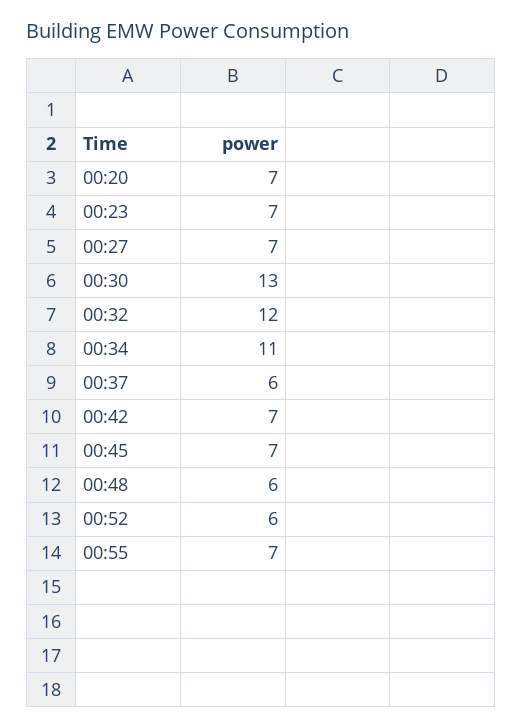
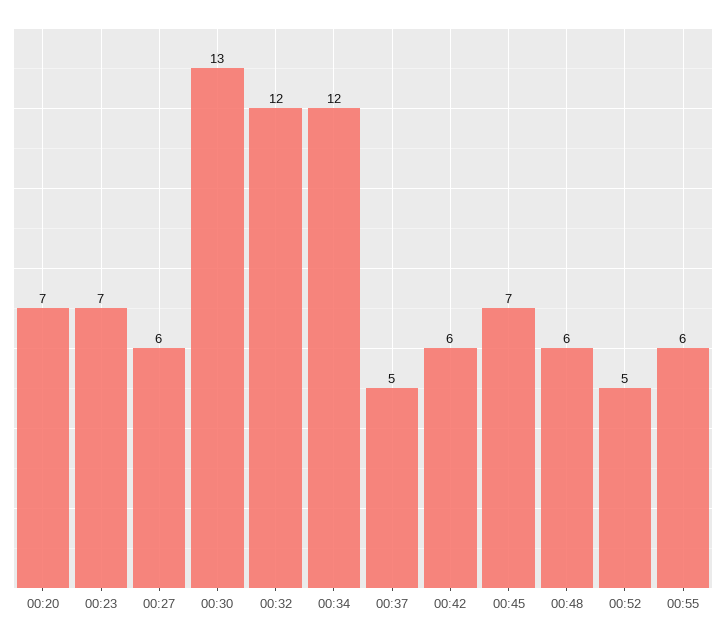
  {
    "00:20": 7,
    "00:23": 7,
-   "00:27": 7,
+   "00:27": 6,
    "00:30": 13,
    "00:32": 12,
-   "00:34": 11,
+   "00:34": 12,
-   "00:37": 6,
+   "00:37": 5,
-   "00:42": 7,
+   "00:42": 6,
    "00:45": 7,
    "00:48": 6,
-   "00:52": 6,
+   "00:52": 5,
-   "00:55": 7
+   "00:55": 6
  }

